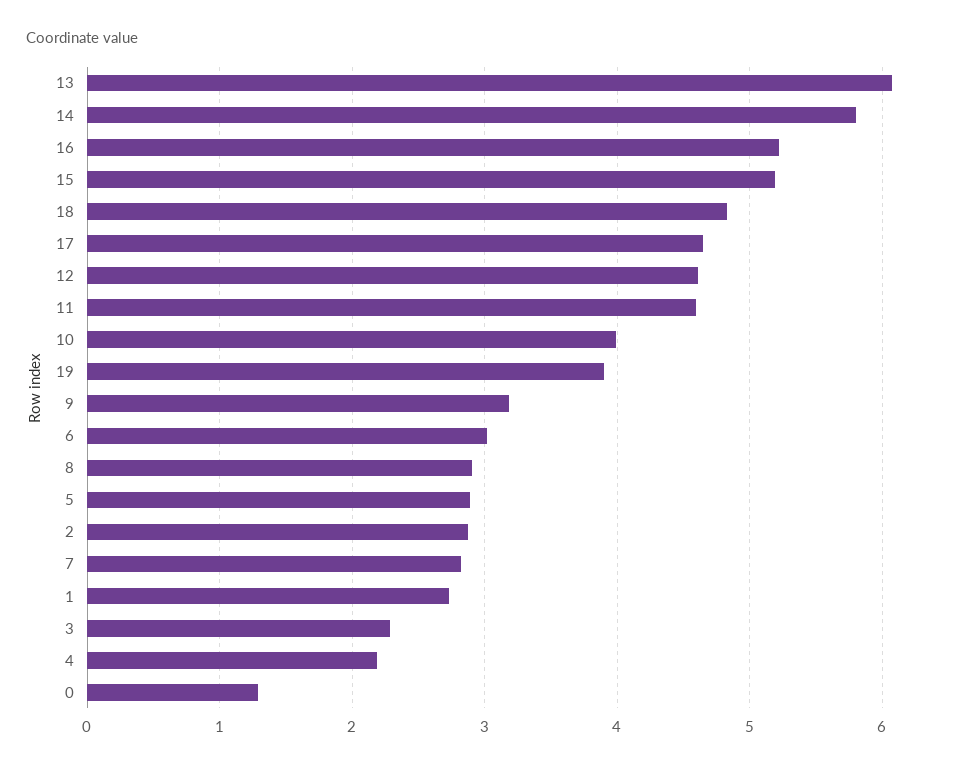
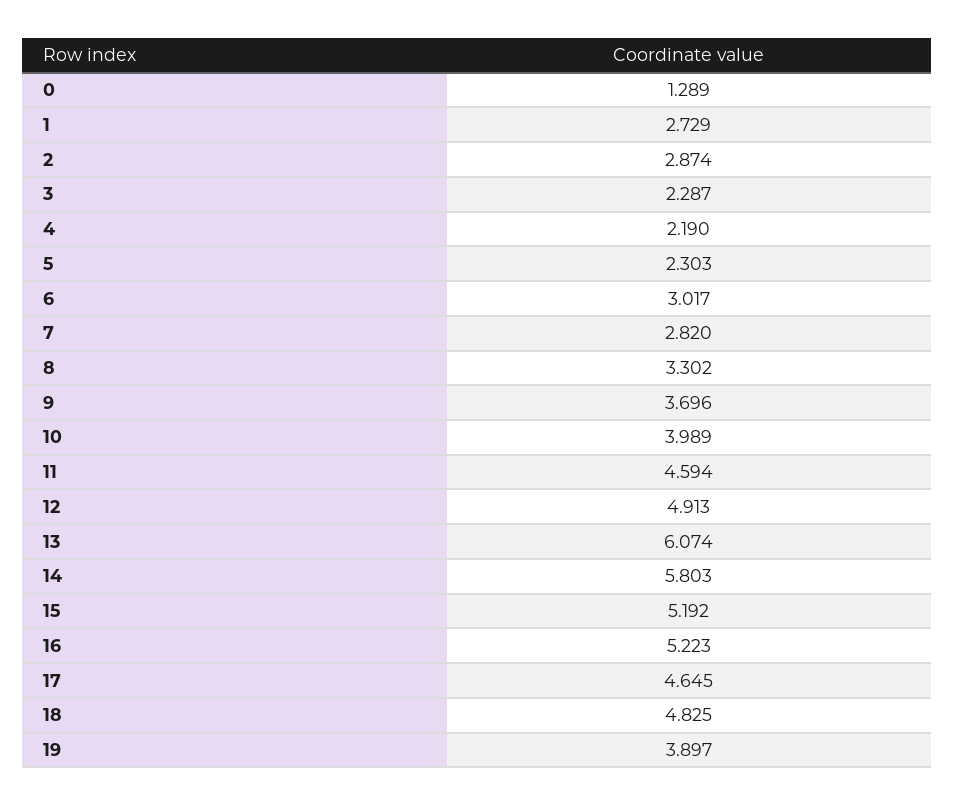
  {
    "13": 6.074,
    "14": 5.803,
    "16": 5.223,
    "15": 5.192,
    "18": 4.825,
    "17": 4.645,
-   "12": 4.6,
+   "12": 4.913,
    "11": 4.594,
    "10": 3.989,
    "19": 3.897,
-   "9": 3.2,
+   "9": 3.696,
    "6": 3.017,
-   "8": 2.9,
+   "8": 3.302,
-   "5": 2.9,
+   "5": 2.303,
    "2": 2.874,
    "7": 2.82,
    "1": 2.729,
    "3": 2.287,
    "4": 2.19,
    "0": 1.289
  }

